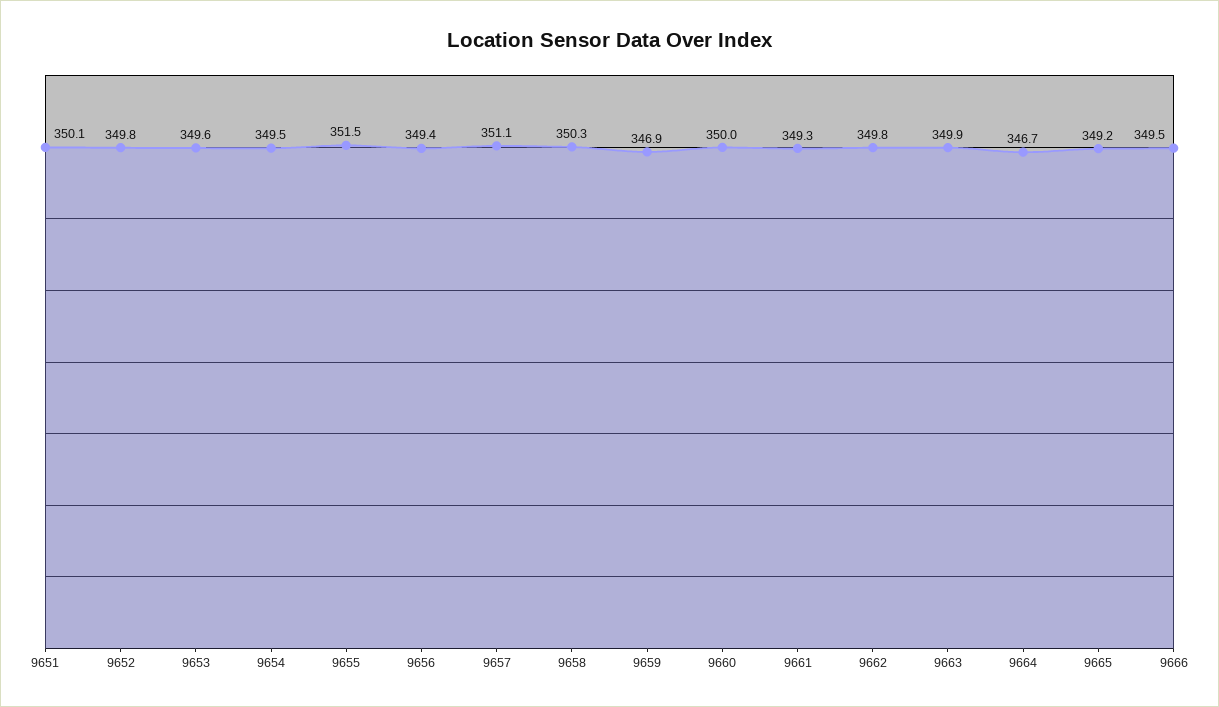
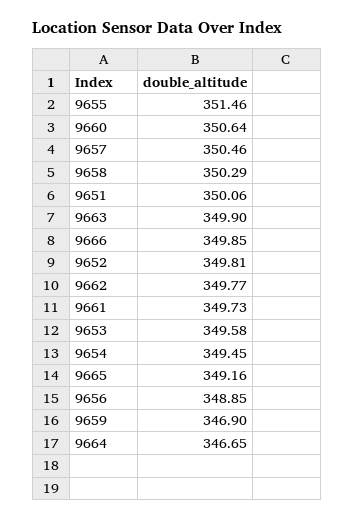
  {
    "9651": 350.06,
    "9652": 349.81,
    "9653": 349.58,
    "9654": 349.45,
    "9655": 351.46,
-   "9656": 349.4,
+   "9656": 348.85,
-   "9657": 351.1,
+   "9657": 350.46,
    "9658": 350.29,
    "9659": 346.9,
-   "9660": 350,
+   "9660": 350.64,
-   "9661": 349.3,
+   "9661": 349.73,
    "9662": 349.77,
    "9663": 349.9,
    "9664": 346.65,
    "9665": 349.16,
-   "9666": 349.5
+   "9666": 349.85
  }

